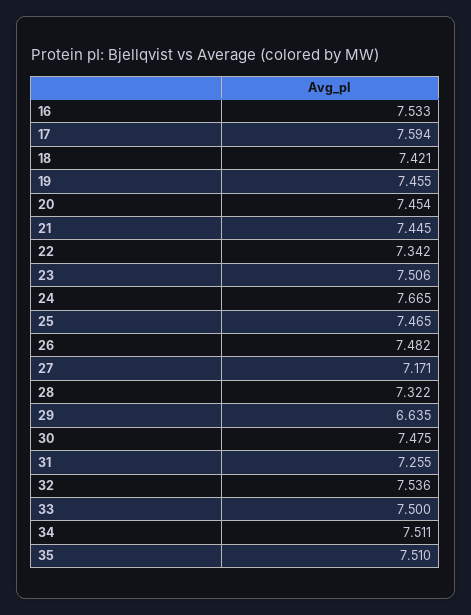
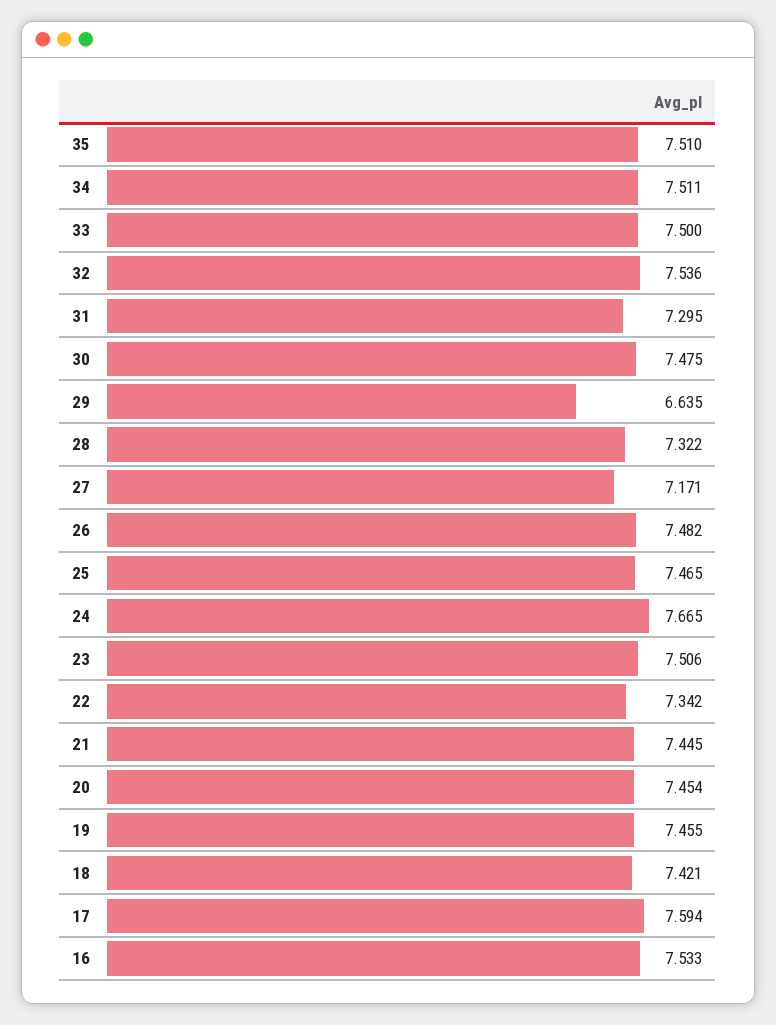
  {
    "16": 7.533,
    "17": 7.594,
    "18": 7.421,
    "19": 7.455,
    "20": 7.454,
    "21": 7.445,
    "22": 7.342,
    "23": 7.506,
    "24": 7.665,
    "25": 7.465,
    "26": 7.482,
    "27": 7.171,
    "28": 7.322,
    "29": 6.635,
    "30": 7.475,
-   "31": 7.255,
+   "31": 7.295,
    "32": 7.536,
    "33": 7.5,
    "34": 7.511,
    "35": 7.51
  }

